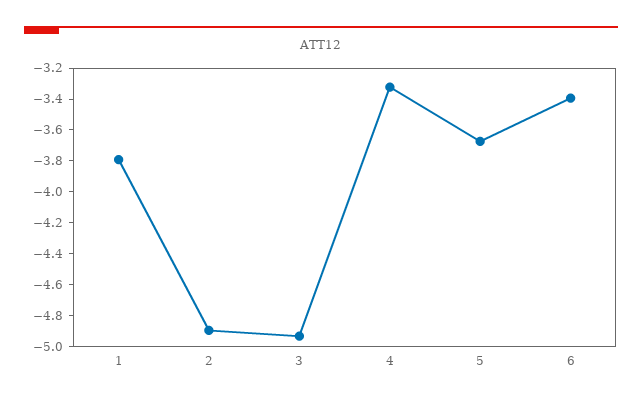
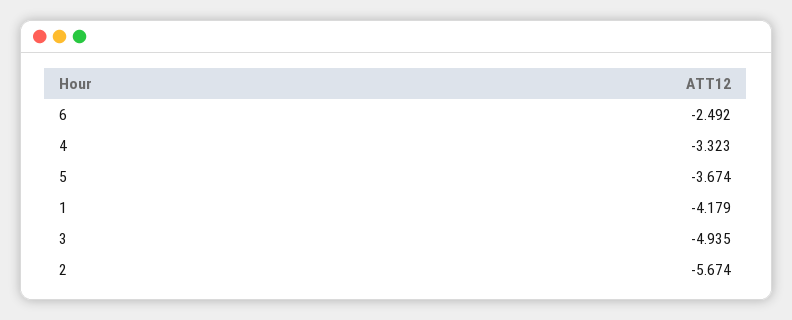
  {
-   "1": -3.8,
+   "1": -4.179,
-   "2": -4.9,
+   "2": -5.674,
    "3": -4.935,
    "4": -3.323,
    "5": -3.674,
-   "6": -3.4
+   "6": -2.492
  }

